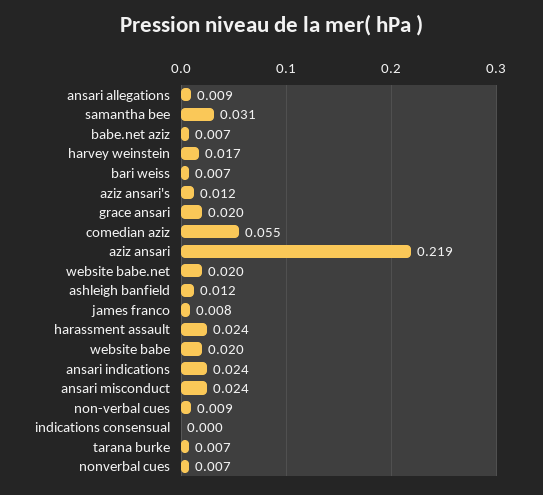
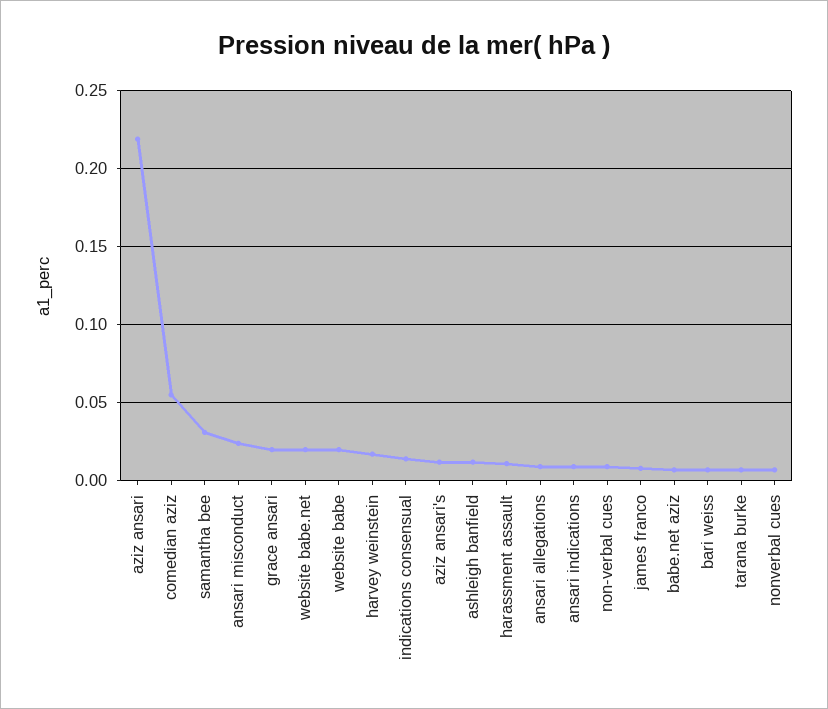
  {
    "ansari allegations": 0.009,
    "samantha bee": 0.031,
    "babe.net aziz": 0.007,
    "harvey weinstein": 0.017,
    "bari weiss": 0.007,
    "aziz ansari's": 0.012,
    "grace ansari": 0.02,
    "comedian aziz": 0.055,
    "aziz ansari": 0.219,
    "website babe.net": 0.02,
    "ashleigh banfield": 0.012,
    "james franco": 0.008,
-   "harassment assault": 0.024,
+   "harassment assault": 0.01,
    "website babe": 0.02,
-   "ansari indications": 0.024,
+   "ansari indications": 0.01,
    "ansari misconduct": 0.024,
    "non-verbal cues": 0.009,
-   "indications consensual": 0,
+   "indications consensual": 0.015,
    "tarana burke": 0.007,
    "nonverbal cues": 0.007
  }

